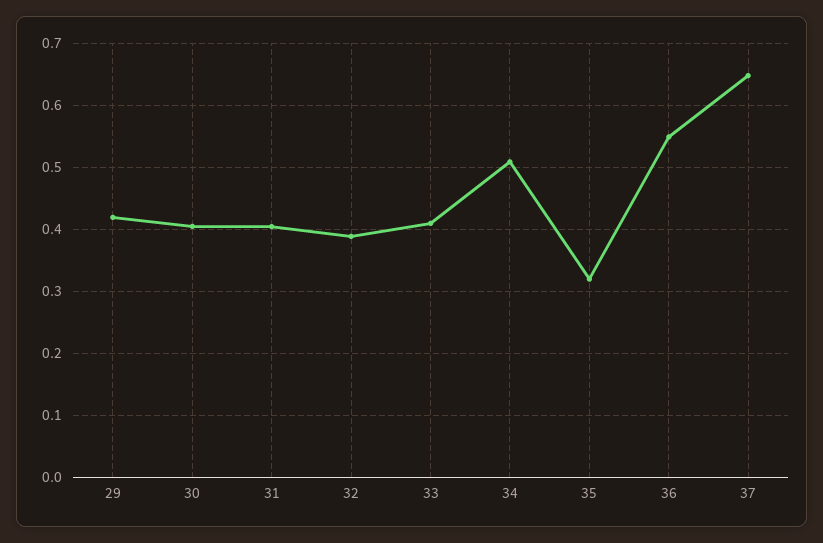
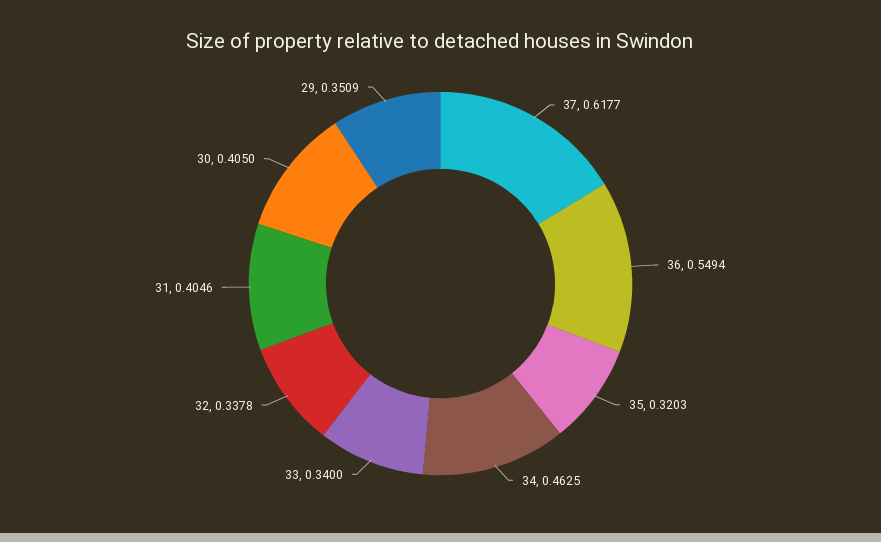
  {
-   "29": 0.42,
+   "29": 0.3509,
    "30": 0.405,
    "31": 0.4046,
-   "32": 0.39,
+   "32": 0.3378,
-   "33": 0.41,
+   "33": 0.34,
-   "34": 0.51,
+   "34": 0.4625,
    "35": 0.3203,
    "36": 0.5494,
-   "37": 0.65
+   "37": 0.6177
  }

